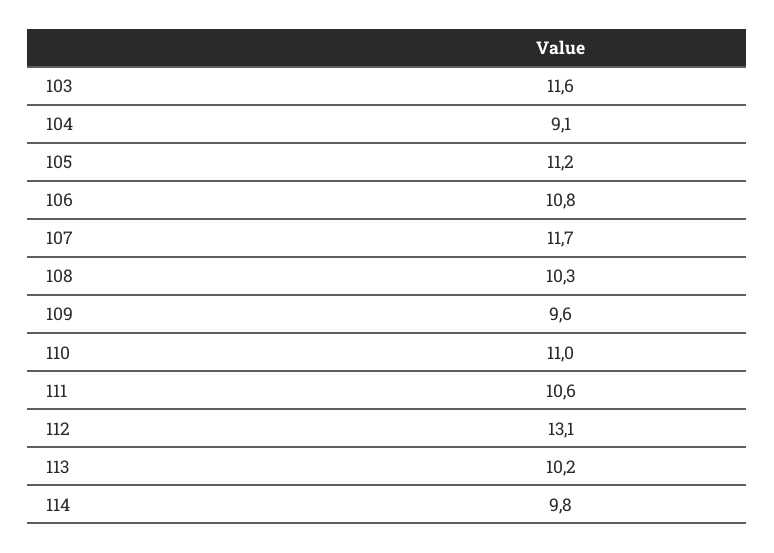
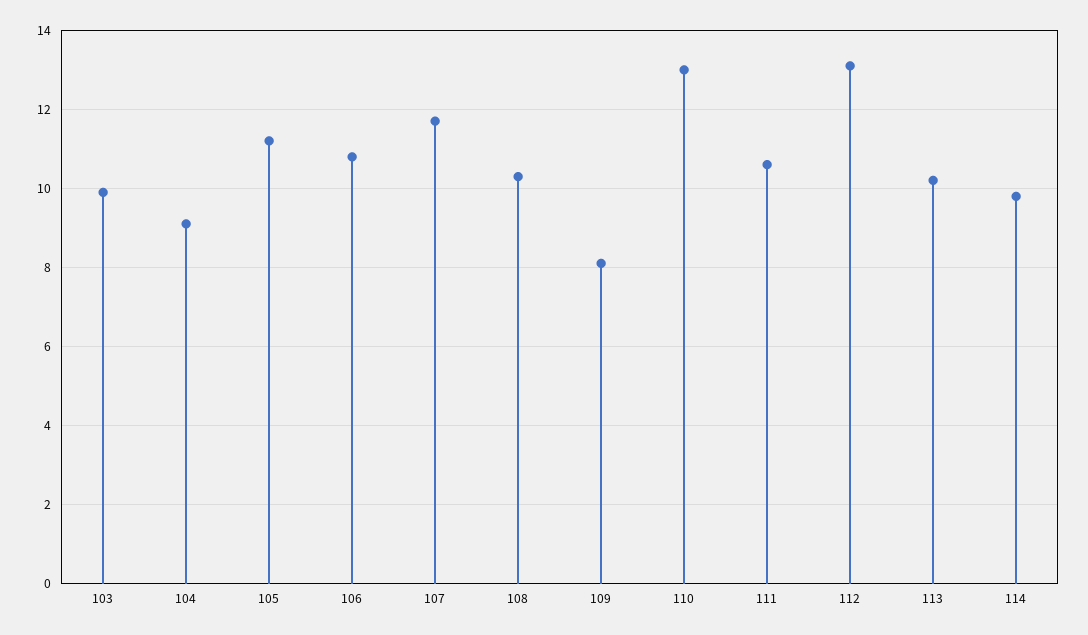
  {
-   "103": 11.6,
+   "103": 10,
    "104": 9.1,
    "105": 11.2,
    "106": 10.8,
    "107": 11.7,
    "108": 10.3,
-   "109": 9.6,
+   "109": 8,
-   "110": 11,
+   "110": 13,
    "111": 10.6,
    "112": 13.1,
    "113": 10.2,
    "114": 9.8
  }

